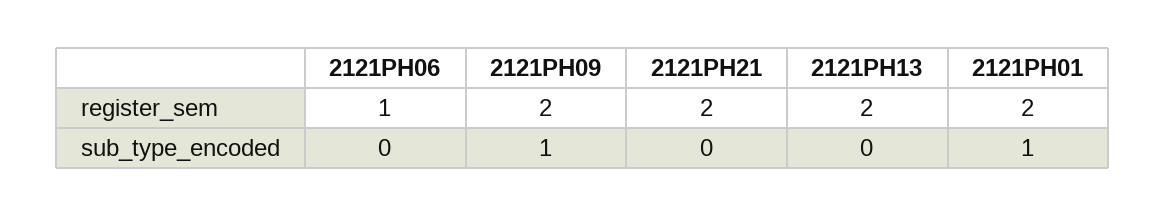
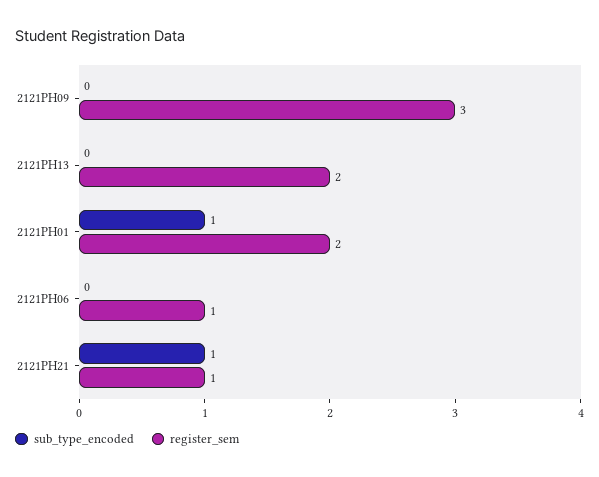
  {
    "register_sem": {
      "2121PH06": 1,
-     "2121PH09": 2,
+     "2121PH09": 3,
-     "2121PH21": 2,
+     "2121PH21": 1,
      "2121PH13": 2,
      "2121PH01": 2
    },
    "sub_type_encoded": {
      "2121PH06": 0,
-     "2121PH09": 1,
+     "2121PH09": 0,
-     "2121PH21": 0,
+     "2121PH21": 1,
      "2121PH13": 0,
      "2121PH01": 1
    }
  }

